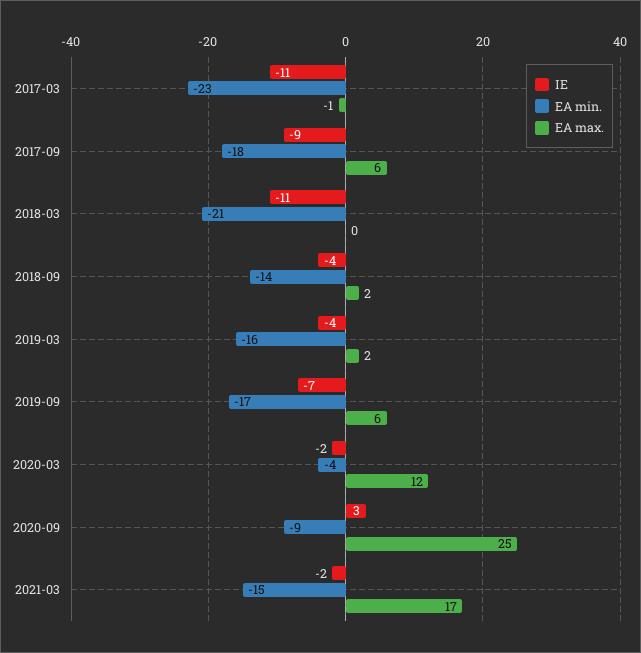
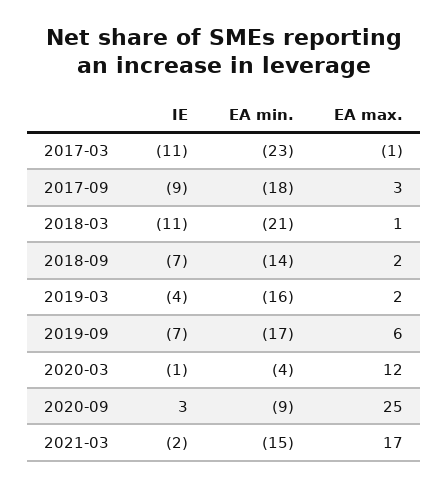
  {
    "IE": {
      "2017-03": -11,
      "2017-09": -9,
      "2018-03": -11,
-     "2018-09": -4,
+     "2018-09": -7,
      "2019-03": -4,
      "2019-09": -7,
-     "2020-03": -2,
+     "2020-03": -1,
      "2020-09": 3,
      "2021-03": -2
    },
    "EA min.": {
      "2017-03": -23,
      "2017-09": -18,
      "2018-03": -21,
      "2018-09": -14,
      "2019-03": -16,
      "2019-09": -17,
      "2020-03": -4,
      "2020-09": -9,
      "2021-03": -15
    },
    "EA max.": {
      "2017-03": -1,
-     "2017-09": 6,
+     "2017-09": 3,
-     "2018-03": 0,
+     "2018-03": 1,
      "2018-09": 2,
      "2019-03": 2,
      "2019-09": 6,
      "2020-03": 12,
      "2020-09": 25,
      "2021-03": 17
    }
  }

